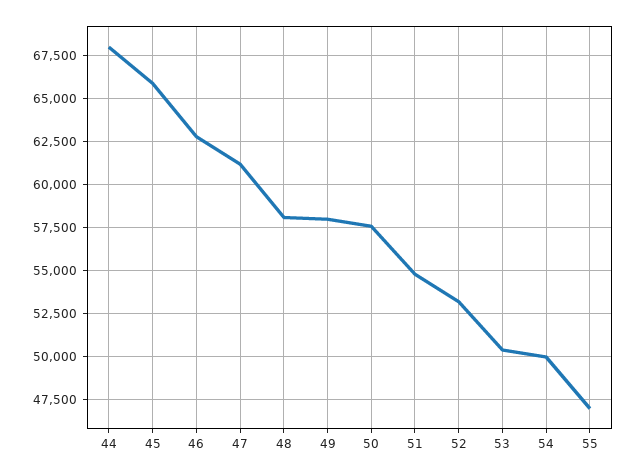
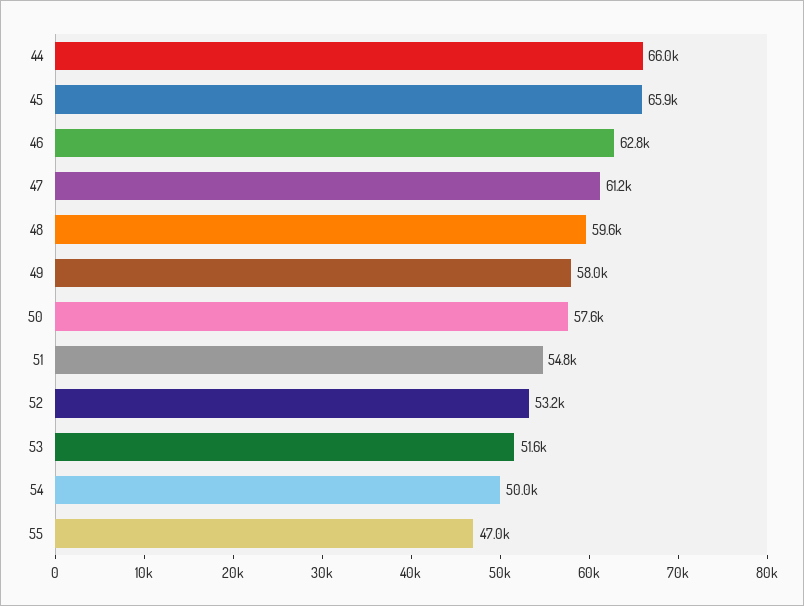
  {
-   "44": 68000,
+   "44": 66000,
    "45": 65900,
    "46": 62800,
    "47": 61200,
-   "48": 58000,
+   "48": 59600,
    "49": 58000,
    "50": 57600,
    "51": 54800,
    "52": 53200,
-   "53": 50500,
+   "53": 51600,
    "54": 50000,
    "55": 47000
  }

